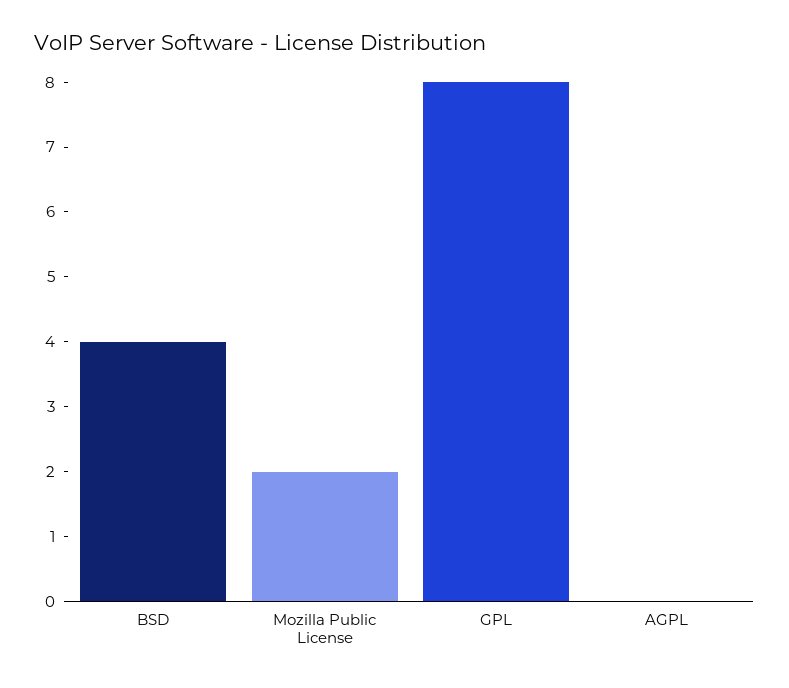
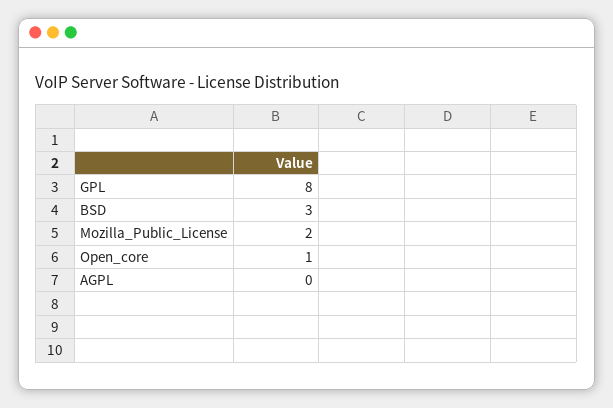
  {
-   "BSD": 4,
+   "BSD": 3,
    "Mozilla Public License": 2,
    "GPL": 8,
-   "AGPL": 0
+   "AGPL": 0,
+   "Open_core": 1
  }

